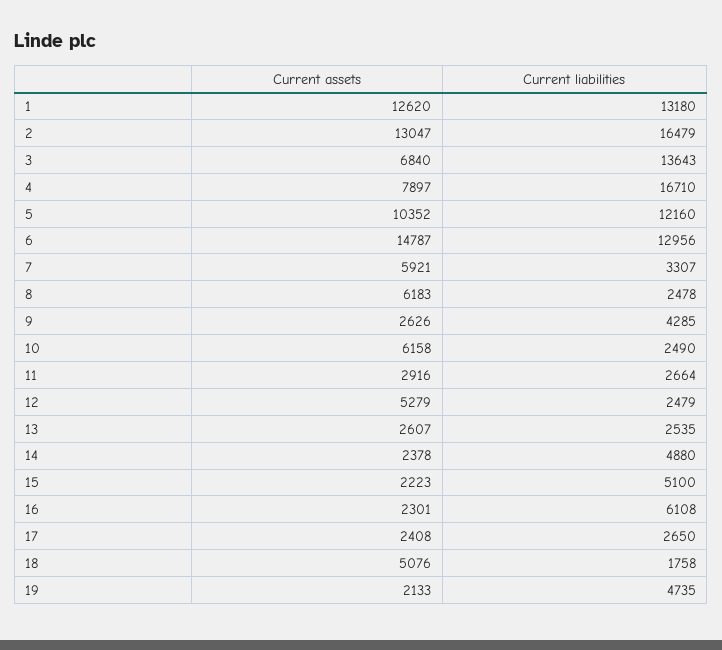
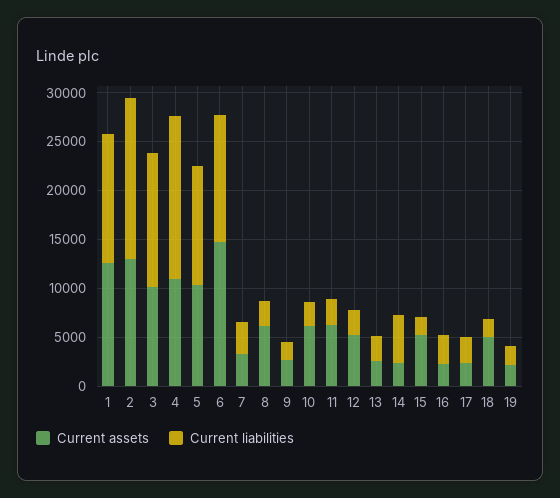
  {
    "Current assets": {
      "1": 12620,
      "2": 13047,
-     "3": 6840,
+     "3": 10000,
-     "4": 7897,
+     "4": 11000,
      "5": 10352,
      "6": 14787,
-     "7": 5921,
+     "7": 3000,
      "8": 6183,
      "9": 2626,
      "10": 6158,
-     "11": 2916,
+     "11": 6000,
      "12": 5279,
      "13": 2607,
      "14": 2378,
-     "15": 2223,
+     "15": 5000,
      "16": 2301,
      "17": 2408,
      "18": 5076,
      "19": 2133
    },
    "Current liabilities": {
      "1": 13180,
      "2": 16479,
      "3": 13643,
      "4": 16710,
      "5": 12160,
      "6": 12956,
      "7": 3307,
      "8": 2478,
-     "9": 4285,
+     "9": 2000,
      "10": 2490,
      "11": 2664,
      "12": 2479,
      "13": 2535,
      "14": 4880,
-     "15": 5100,
+     "15": 2000,
-     "16": 6108,
+     "16": 3000,
      "17": 2650,
      "18": 1758,
-     "19": 4735
+     "19": 2000
    }
  }

